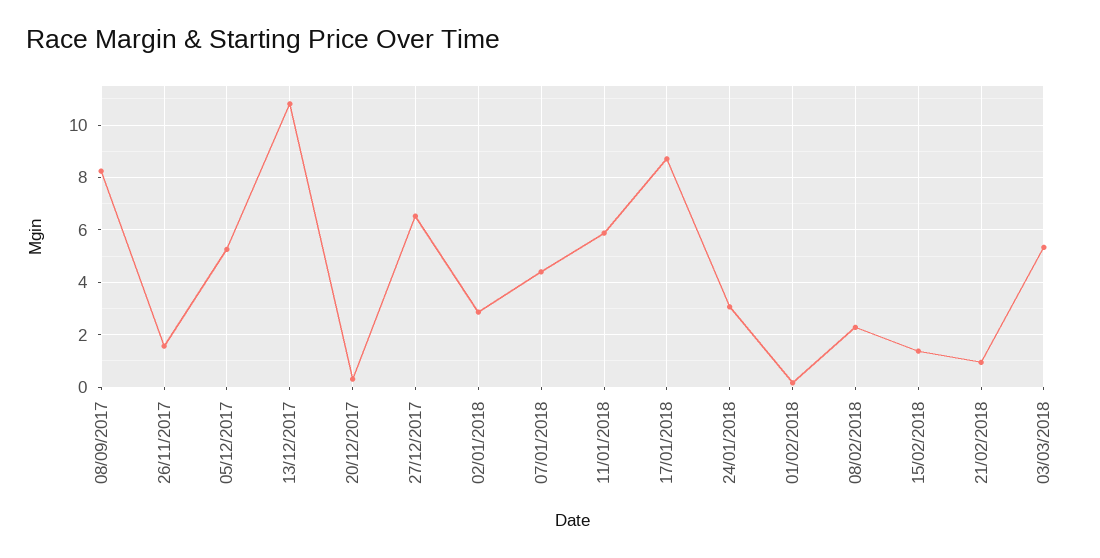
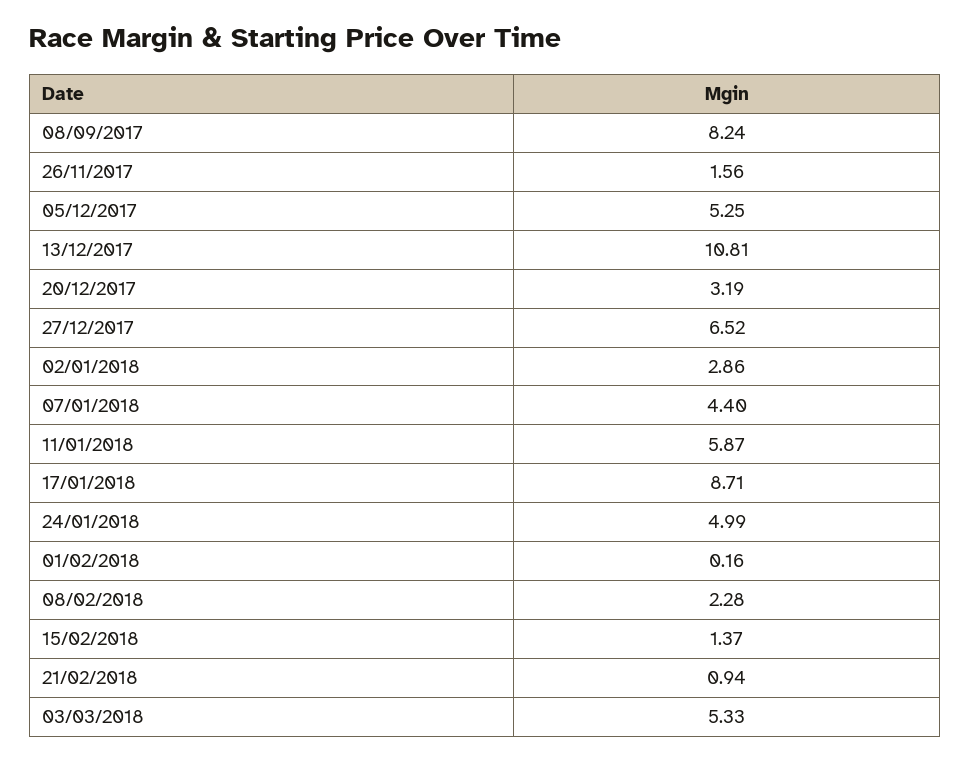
  {
    "08/09/2017": 8.24,
    "26/11/2017": 1.56,
    "05/12/2017": 5.25,
    "13/12/2017": 10.81,
-   "20/12/2017": 0.25,
+   "20/12/2017": 3.19,
    "27/12/2017": 6.52,
    "02/01/2018": 2.86,
    "07/01/2018": 4.4,
    "11/01/2018": 5.87,
    "17/01/2018": 8.71,
-   "24/01/2018": 3,
+   "24/01/2018": 4.99,
    "01/02/2018": 0.16,
    "08/02/2018": 2.28,
    "15/02/2018": 1.37,
    "21/02/2018": 0.94,
    "03/03/2018": 5.33
  }

